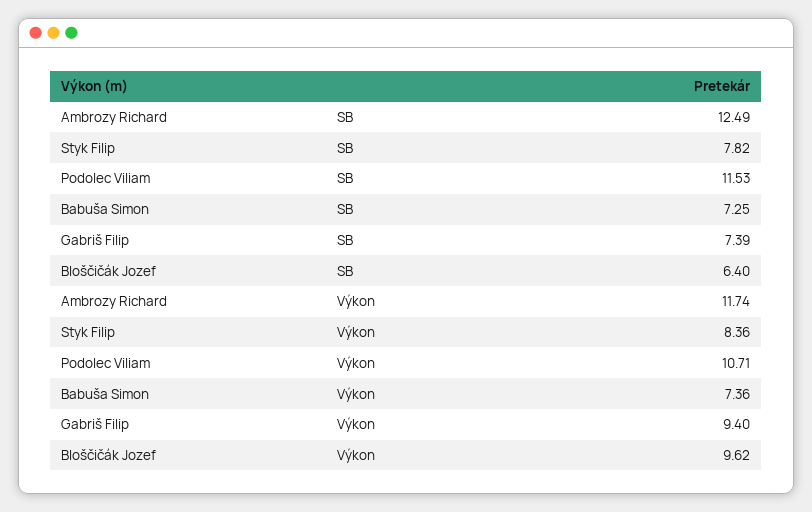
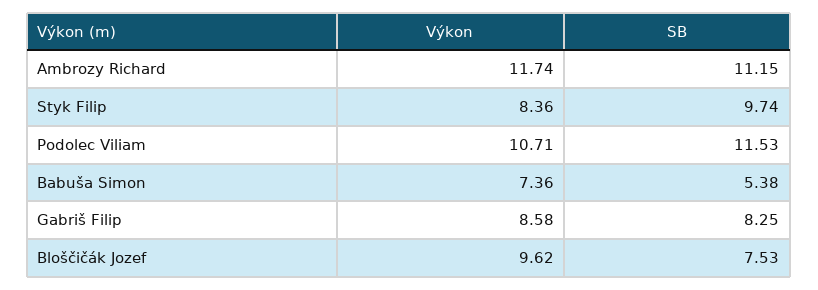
  {
    "Ambrozy Richard": {
-     "SB": 12.49,
+     "SB": 11.15,
      "Výkon": 11.74
    },
    "Styk Filip": {
-     "SB": 7.82,
+     "SB": 9.74,
      "Výkon": 8.36
    },
    "Podolec Viliam": {
      "SB": 11.53,
      "Výkon": 10.71
    },
    "Babuša Simon": {
-     "SB": 7.25,
+     "SB": 5.38,
      "Výkon": 7.36
    },
    "Gabriš Filip": {
-     "SB": 7.39,
+     "SB": 8.25,
-     "Výkon": 9.4
+     "Výkon": 8.58
    },
    "Bloščičák Jozef": {
-     "SB": 6.4,
+     "SB": 7.53,
      "Výkon": 9.62
    }
  }

